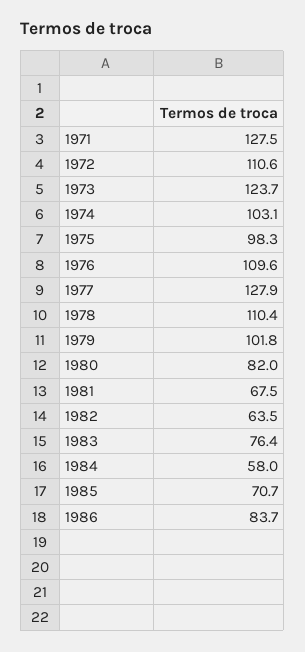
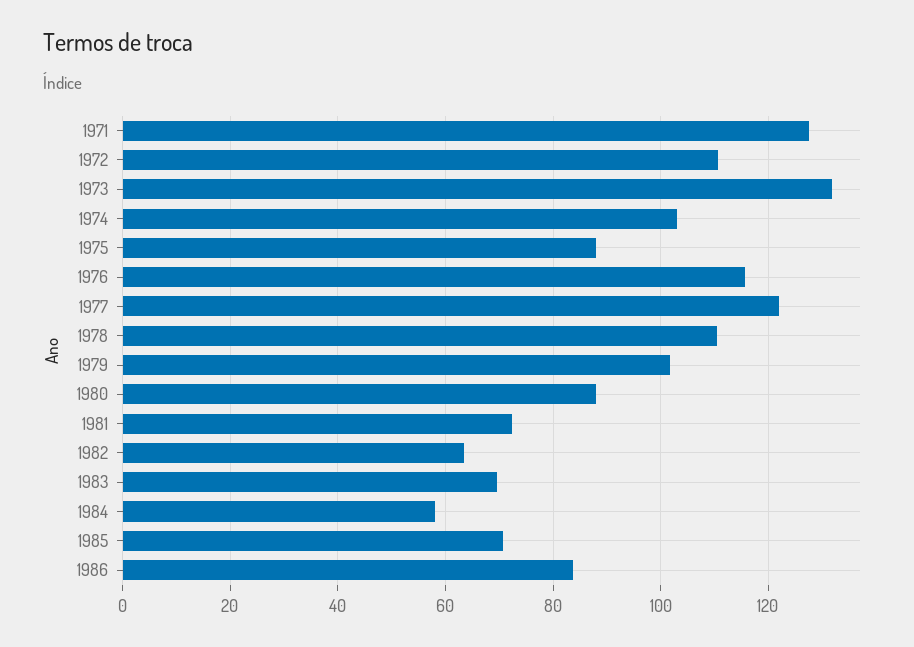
  {
    "1971": 127.5,
    "1972": 110.6,
-   "1973": 123.7,
+   "1973": 132,
    "1974": 103.1,
-   "1975": 98.3,
+   "1975": 88,
-   "1976": 109.6,
+   "1976": 116,
-   "1977": 127.9,
+   "1977": 122,
    "1978": 110.4,
    "1979": 101.8,
-   "1980": 82,
+   "1980": 88,
-   "1981": 67.5,
+   "1981": 72,
    "1982": 63.5,
-   "1983": 76.4,
+   "1983": 70,
    "1984": 58,
    "1985": 70.7,
    "1986": 83.7
  }

